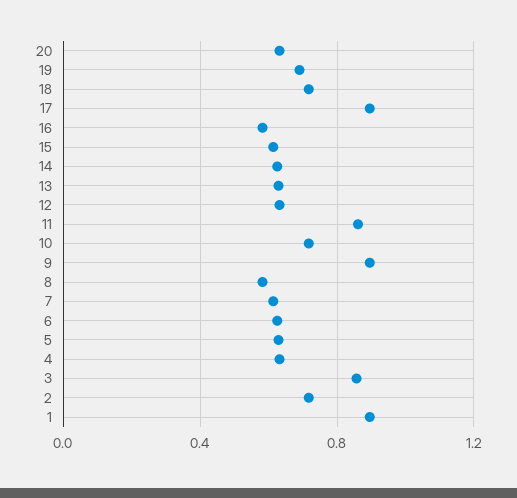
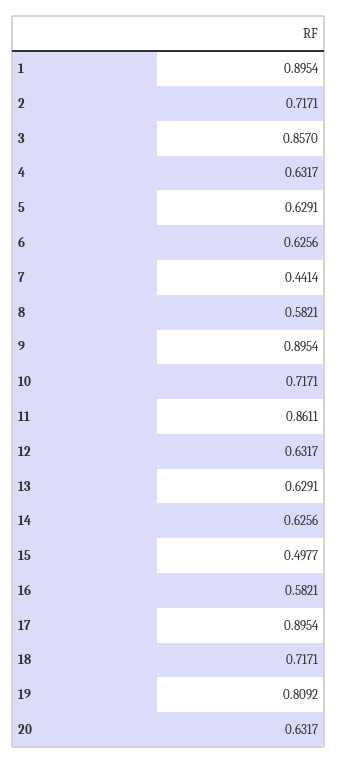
  {
    "20": 0.6317,
-   "19": 0.7,
+   "19": 0.8092,
    "18": 0.7171,
    "17": 0.8954,
    "16": 0.5821,
-   "15": 0.6,
+   "15": 0.4977,
    "14": 0.6256,
    "13": 0.6291,
    "12": 0.6317,
    "11": 0.8611,
    "10": 0.7171,
    "9": 0.8954,
    "8": 0.5821,
-   "7": 0.6,
+   "7": 0.4414,
    "6": 0.6256,
    "5": 0.6291,
    "4": 0.6317,
    "3": 0.857,
    "2": 0.7171,
    "1": 0.8954
  }

